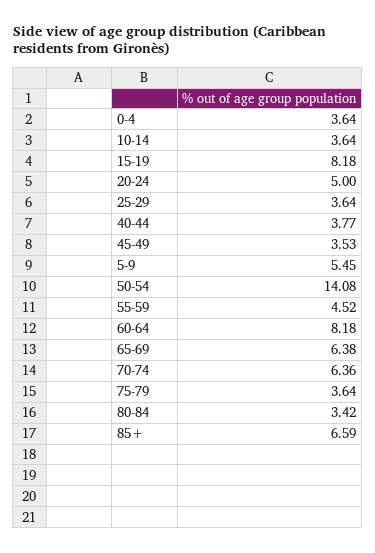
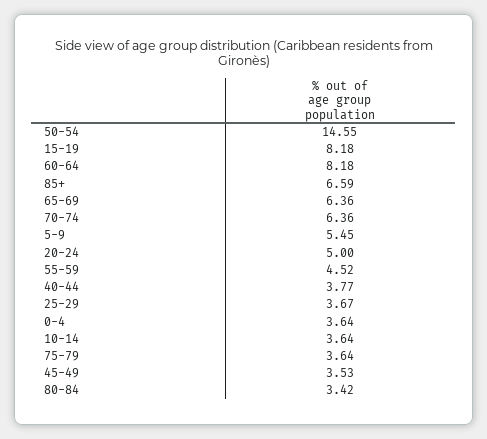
  {
    "0-4": 3.64,
    "10-14": 3.64,
    "15-19": 8.18,
    "20-24": 5,
-   "25-29": 3.64,
+   "25-29": 3.67,
    "40-44": 3.77,
    "45-49": 3.53,
    "5-9": 5.45,
-   "50-54": 14.08,
+   "50-54": 14.55,
    "55-59": 4.52,
    "60-64": 8.18,
-   "65-69": 6.38,
+   "65-69": 6.36,
    "70-74": 6.36,
    "75-79": 3.64,
    "80-84": 3.42,
    "85+": 6.59
  }

